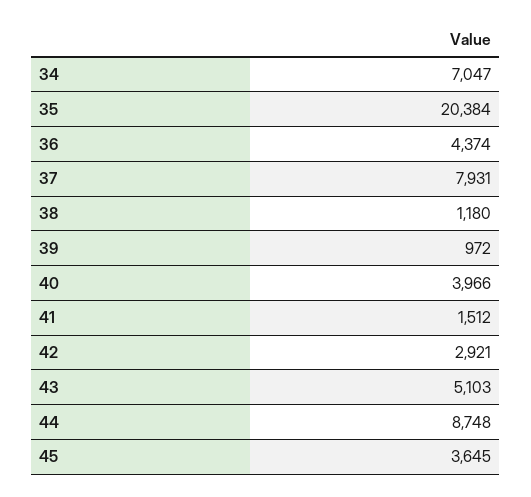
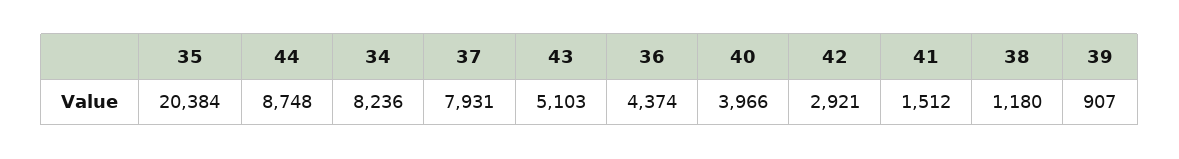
  {
-   "34": 7047,
+   "34": 8236,
    "35": 20384,
    "36": 4374,
    "37": 7931,
    "38": 1180,
-   "39": 972,
+   "39": 907,
    "40": 3966,
    "41": 1512,
    "42": 2921,
    "43": 5103,
-   "44": 8748,
+   "44": 8748
-   "45": 3645
  }

